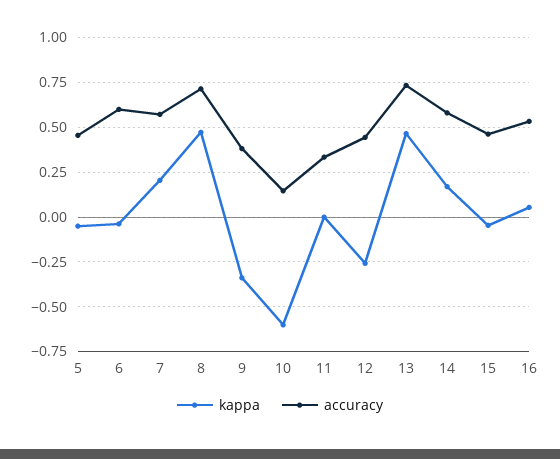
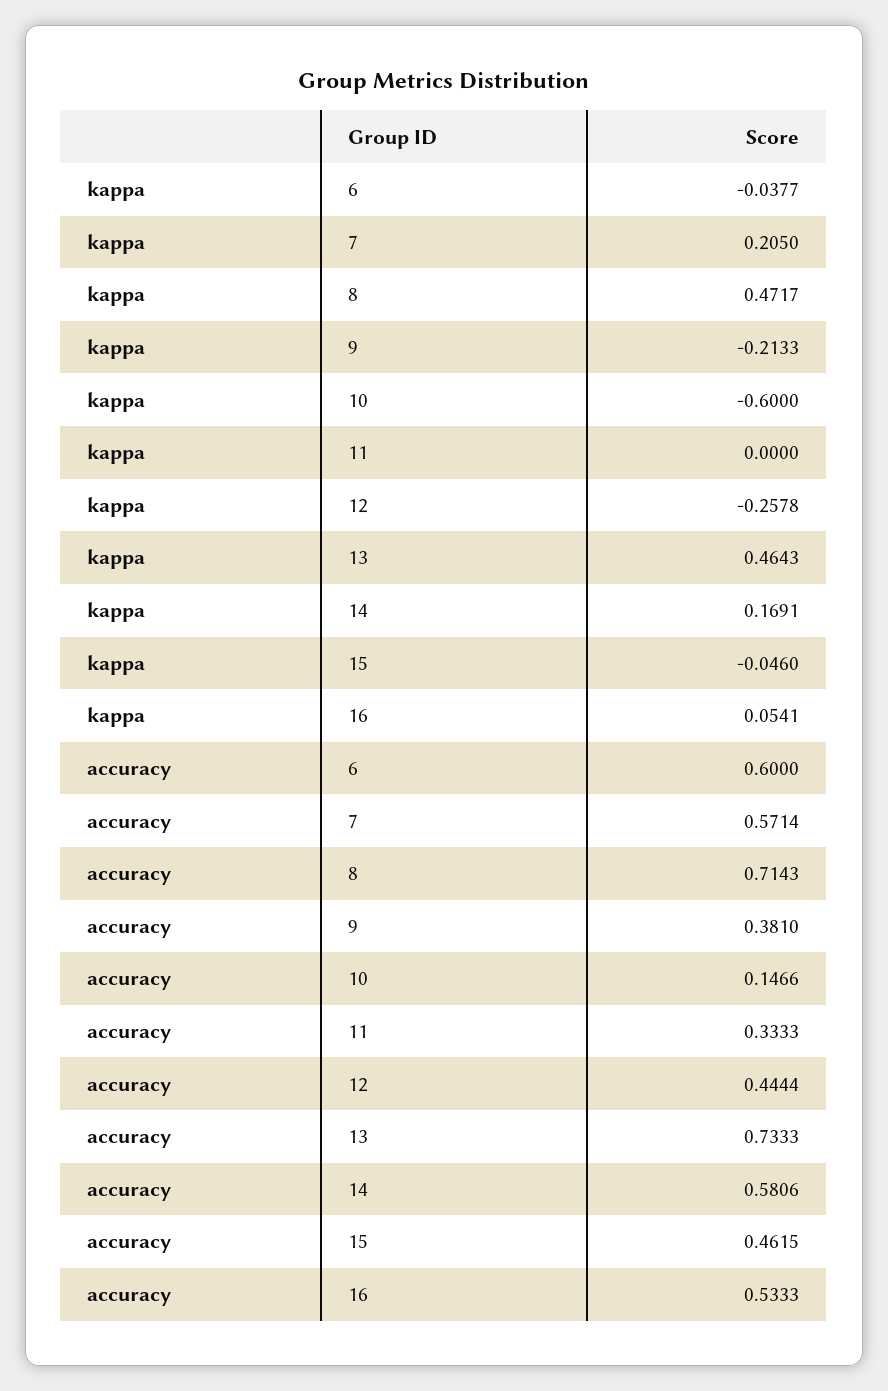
  {
    "kappa": {
-     "5": -0.05,
      "6": -0.0377,
      "7": 0.205,
      "8": 0.4717,
-     "9": -0.35,
+     "9": -0.2133,
      "10": -0.6,
      "11": 0,
      "12": -0.2578,
      "13": 0.4643,
      "14": 0.1691,
      "15": -0.046,
      "16": 0.0541
    },
    "accuracy": {
-     "5": 0.45,
      "6": 0.6,
      "7": 0.5714,
      "8": 0.7143,
      "9": 0.381,
      "10": 0.1466,
      "11": 0.3333,
      "12": 0.4444,
      "13": 0.7333,
      "14": 0.5806,
      "15": 0.4615,
      "16": 0.5333
    }
  }

